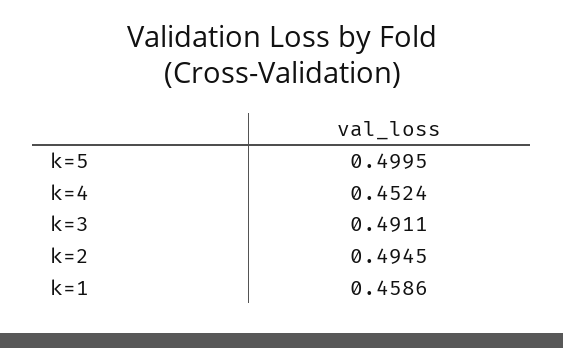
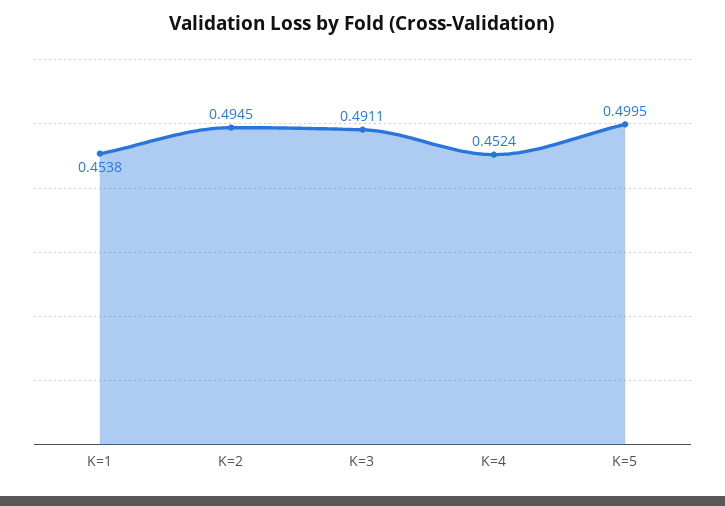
  {
    "k=5": 0.4995,
    "k=4": 0.4524,
    "k=3": 0.4911,
    "k=2": 0.4945,
-   "k=1": 0.4586
+   "k=1": 0.4538
  }

